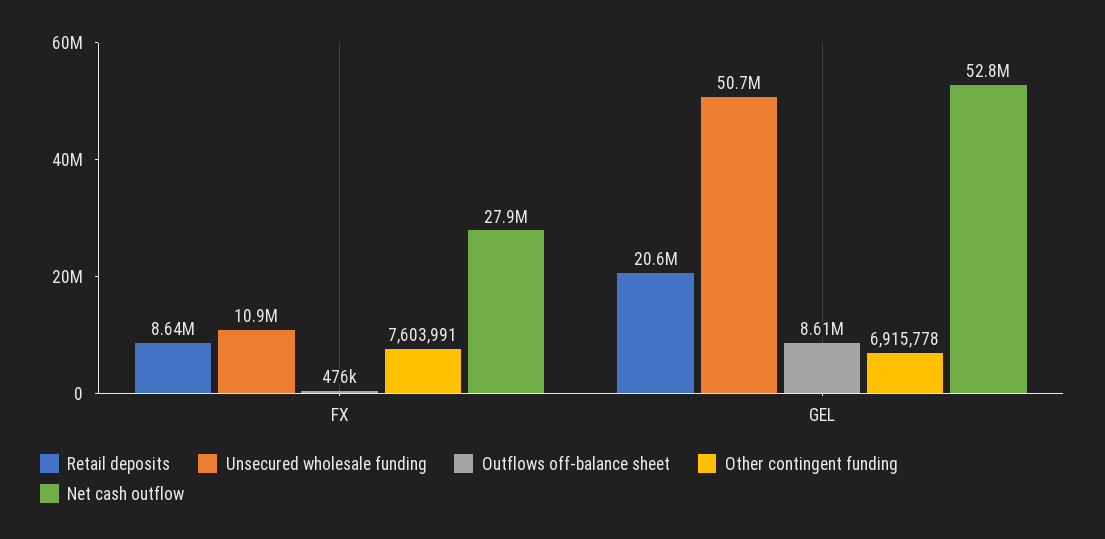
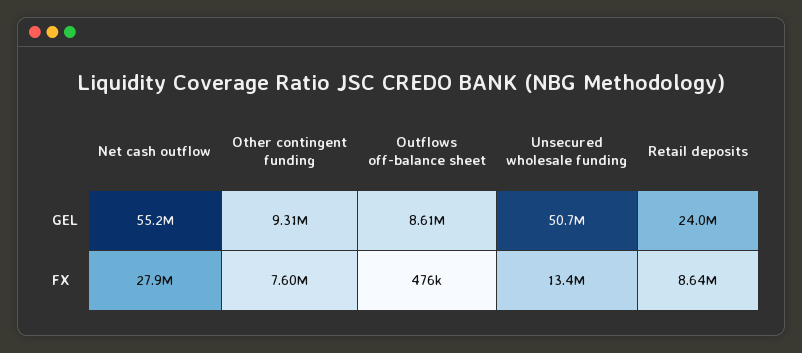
  {
    "Retail deposits": {
      "FX": 8640000,
-     "GEL": 20600000
+     "GEL": 24000000
    },
    "Unsecured wholesale funding": {
-     "FX": 10900000,
+     "FX": 13400000,
      "GEL": 50700000
    },
    "Outflows off-balance sheet": {
      "FX": 476000,
      "GEL": 8610000
    },
    "Other contingent funding": {
      "FX": 7603991,
-     "GEL": 6915778
+     "GEL": 9310000
    },
    "Net cash outflow": {
      "FX": 27900000,
-     "GEL": 52800000
+     "GEL": 55200000
    }
  }

